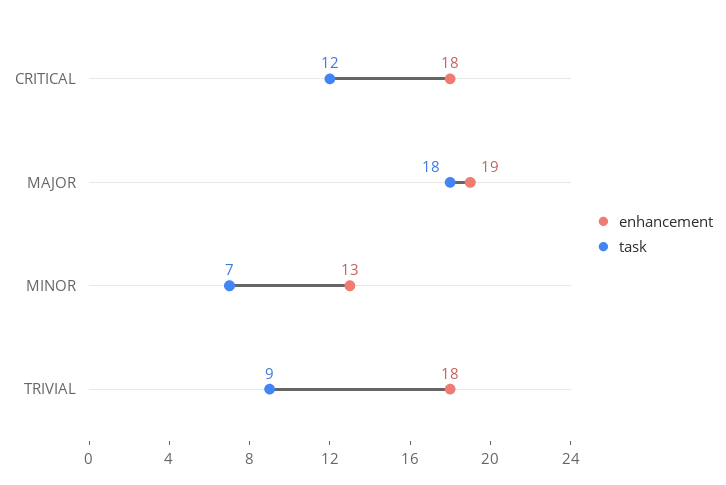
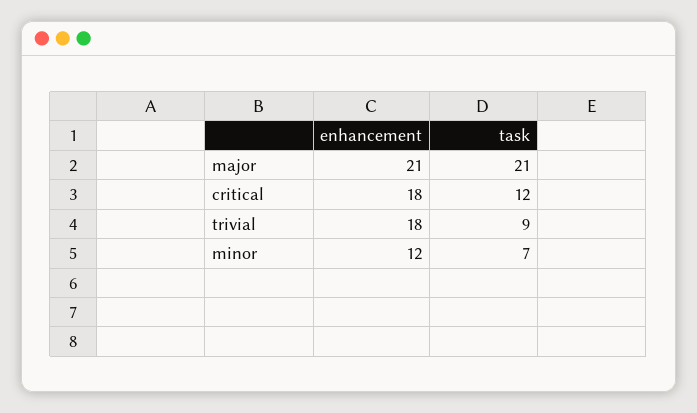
  {
    "enhancement": {
      "CRITICAL": 18,
-     "MAJOR": 19,
+     "MAJOR": 21,
-     "MINOR": 13,
+     "MINOR": 12,
      "TRIVIAL": 18
    },
    "task": {
      "CRITICAL": 12,
-     "MAJOR": 18,
+     "MAJOR": 21,
      "MINOR": 7,
      "TRIVIAL": 9
    }
  }

